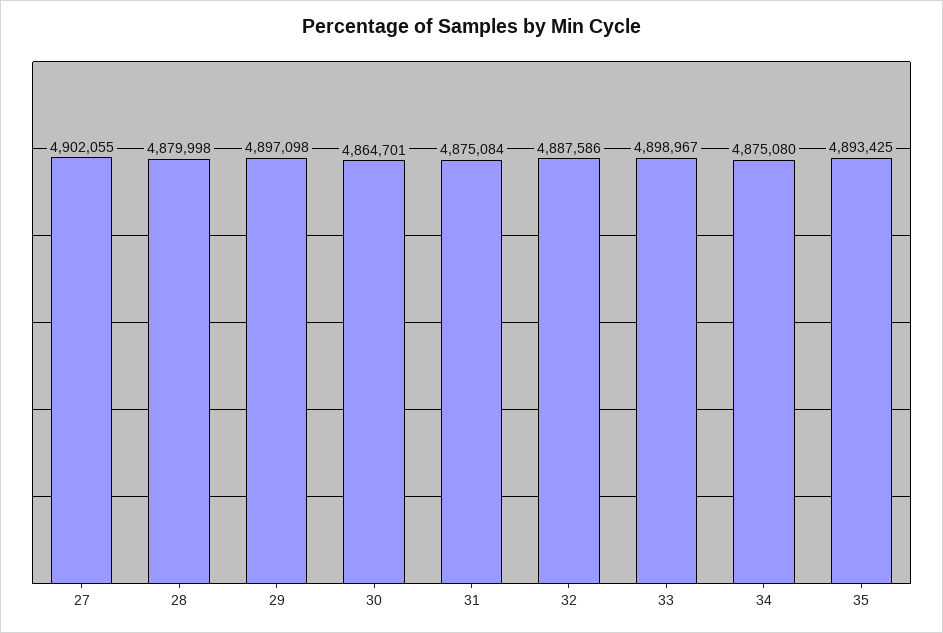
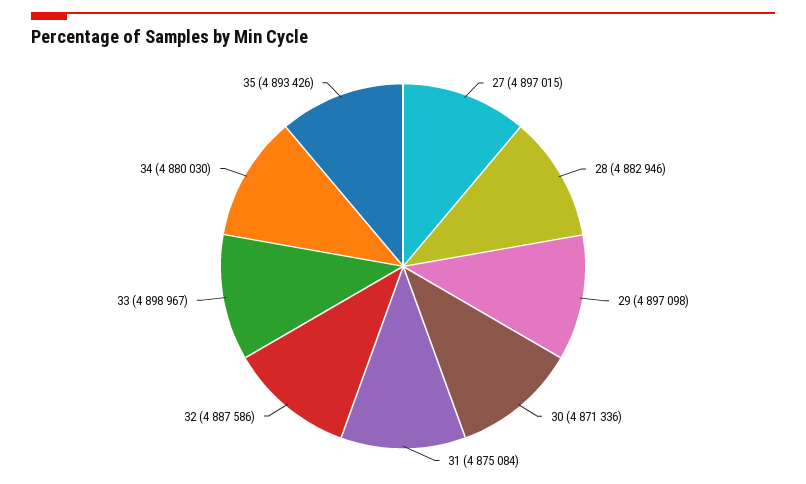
  {
-   "27": 4902055,
+   "27": 4897015,
-   "28": 4879998,
+   "28": 4882946,
    "29": 4897098,
-   "30": 4864701,
+   "30": 4871336,
    "31": 4875084,
    "32": 4887586,
    "33": 4898967,
-   "34": 4875080,
+   "34": 4880030,
-   "35": 4893425
+   "35": 4893426
  }

